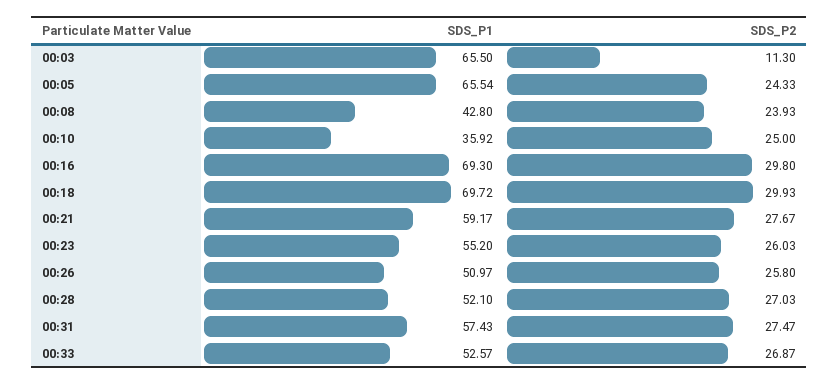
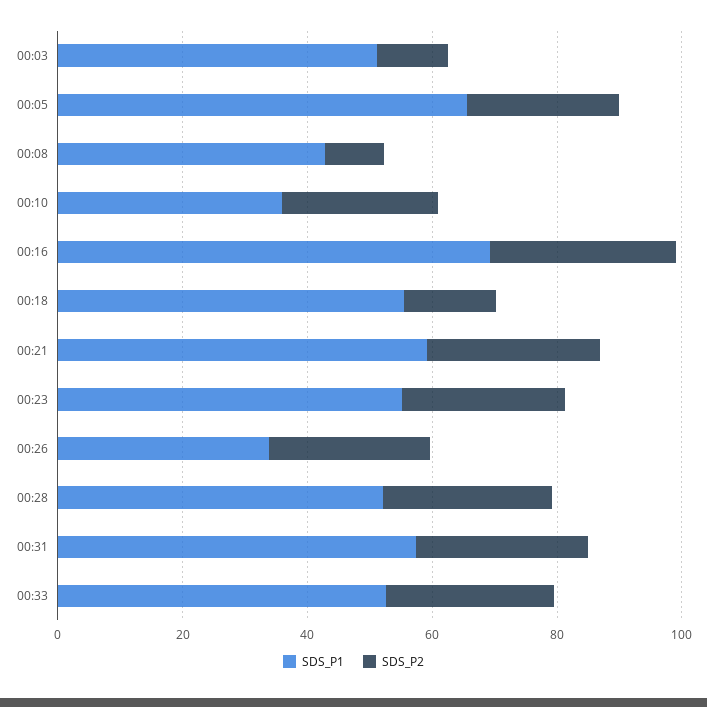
  {
    "SDS_P1": {
-     "00:03": 65.5,
+     "00:03": 50,
      "00:05": 65.54,
      "00:08": 42.8,
      "00:10": 35.92,
      "00:16": 69.3,
-     "00:18": 69.72,
+     "00:18": 55,
      "00:21": 59.17,
      "00:23": 55.2,
-     "00:26": 50.97,
+     "00:26": 35,
      "00:28": 52.1,
      "00:31": 57.43,
      "00:33": 52.57
    },
    "SDS_P2": {
      "00:03": 11.3,
      "00:05": 24.33,
-     "00:08": 23.93,
+     "00:08": 10,
      "00:10": 25,
      "00:16": 29.8,
-     "00:18": 29.93,
+     "00:18": 15,
      "00:21": 27.67,
      "00:23": 26.03,
      "00:26": 25.8,
      "00:28": 27.03,
      "00:31": 27.47,
      "00:33": 26.87
    }
  }

